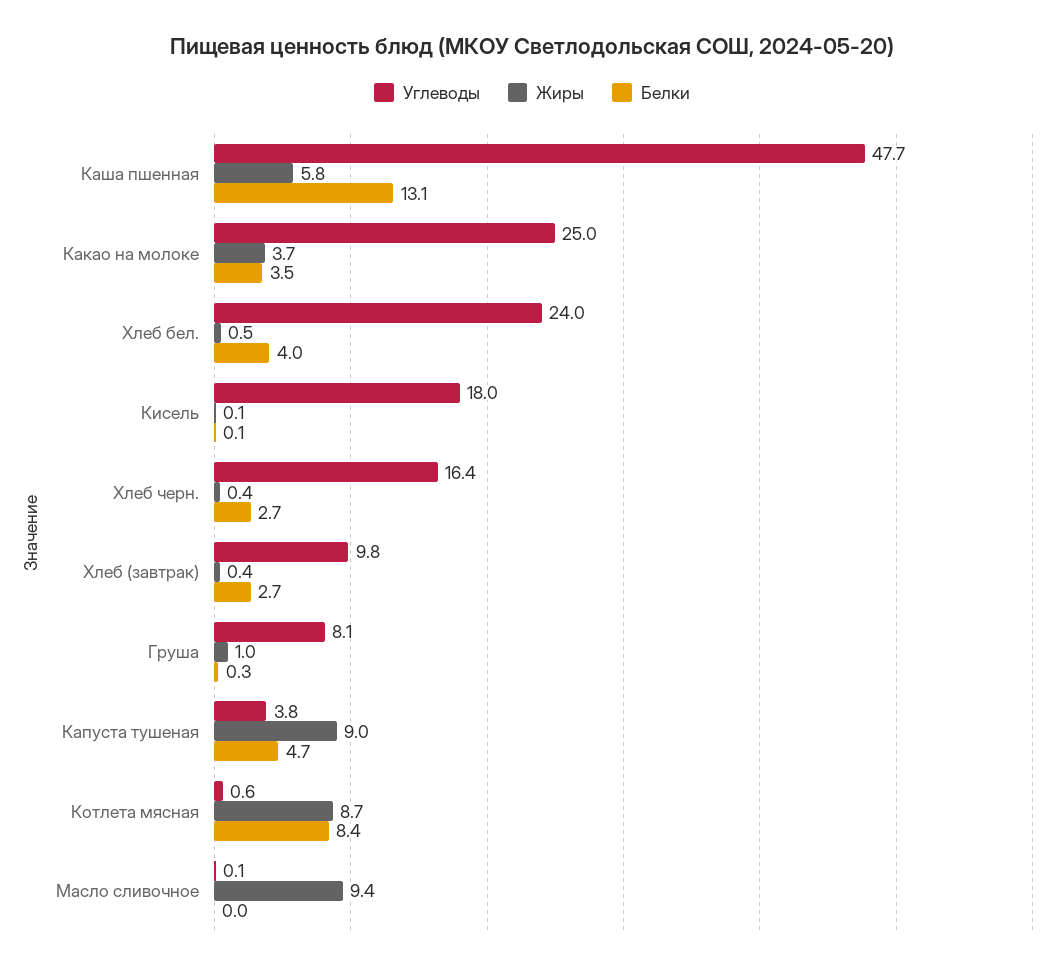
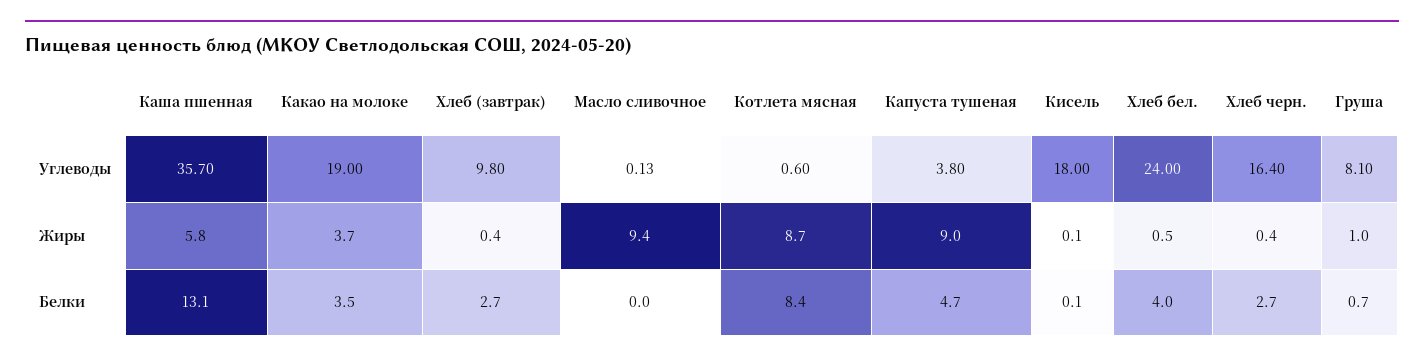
  {
    "Углеводы": {
-     "Каша пшенная": 47.7,
+     "Каша пшенная": 35.7,
-     "Какао на молоке": 25,
+     "Какао на молоке": 19,
      "Хлеб бел.": 24,
      "Кисель": 18,
      "Хлеб черн.": 16.4,
      "Хлеб (завтрак)": 9.8,
      "Груша": 8.1,
      "Капуста тушеная": 3.8,
      "Котлета мясная": 0.6,
      "Масло сливочное": 0.13
    },
    "Жиры": {
      "Каша пшенная": 5.8,
      "Какао на молоке": 3.7,
      "Хлеб бел.": 0.5,
      "Кисель": 0.1,
      "Хлеб черн.": 0.4,
      "Хлеб (завтрак)": 0.4,
      "Груша": 1,
      "Капуста тушеная": 9,
      "Котлета мясная": 8.7,
      "Масло сливочное": 9.4
    },
    "Белки": {
      "Каша пшенная": 13.1,
      "Какао на молоке": 3.5,
      "Хлеб бел.": 4,
      "Кисель": 0.1,
      "Хлеб черн.": 2.7,
      "Хлеб (завтрак)": 2.7,
-     "Груша": 0.3,
+     "Груша": 0.7,
      "Капуста тушеная": 4.7,
      "Котлета мясная": 8.4,
      "Масло сливочное": 0
    }
  }

